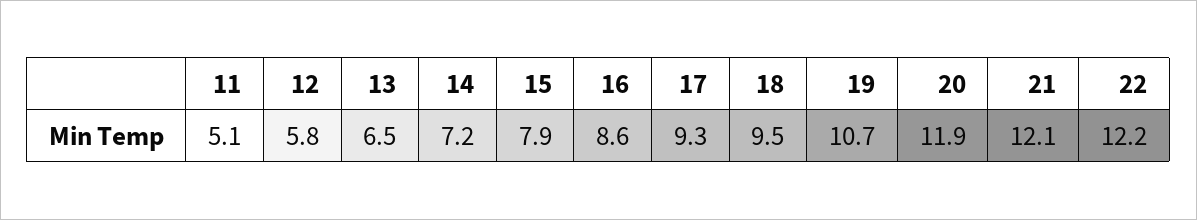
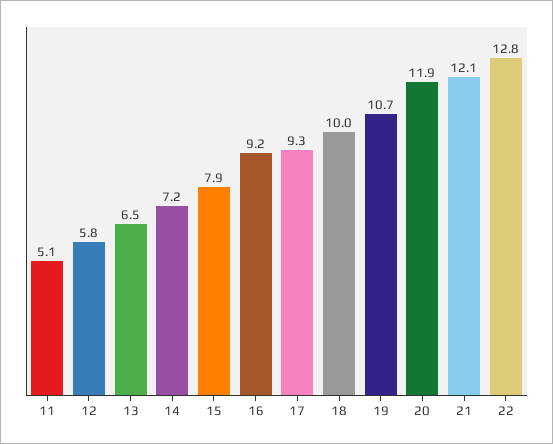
  {
    "11": 5.1,
    "12": 5.8,
    "13": 6.5,
    "14": 7.2,
    "15": 7.9,
-   "16": 8.6,
+   "16": 9.2,
    "17": 9.3,
-   "18": 9.5,
+   "18": 10,
    "19": 10.7,
    "20": 11.9,
    "21": 12.1,
-   "22": 12.2
+   "22": 12.8
  }

